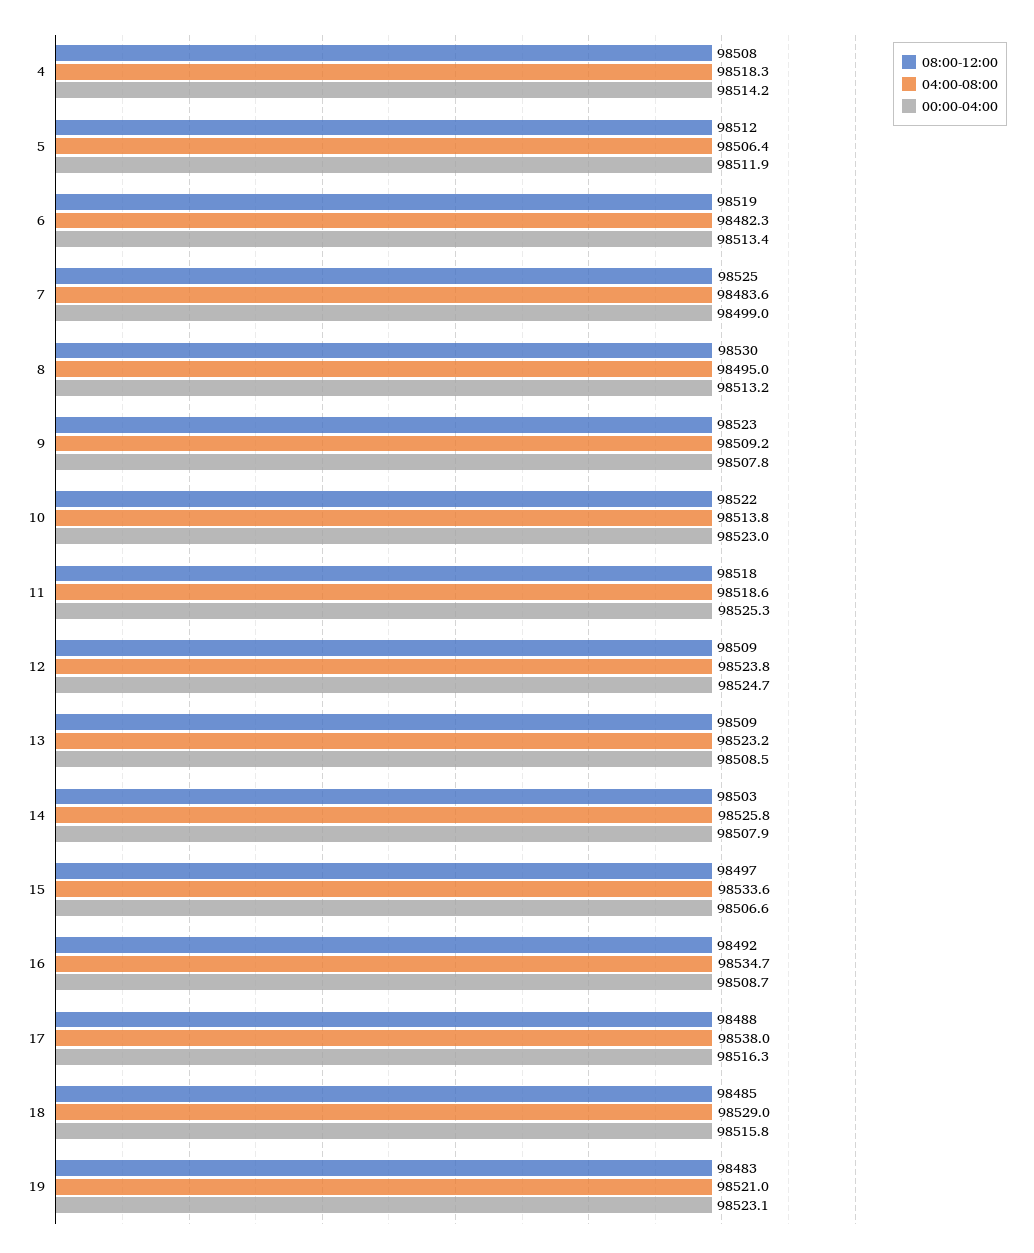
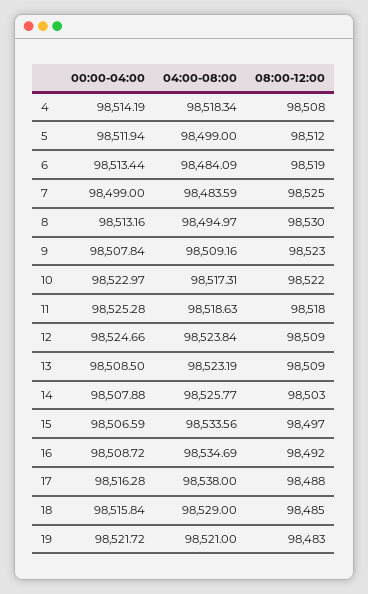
  {
    "08:00-12:00": {
      "4": 98508,
      "5": 98512,
      "6": 98519,
      "7": 98525,
      "8": 98530,
      "9": 98523,
      "10": 98522,
      "11": 98518,
      "12": 98509,
      "13": 98509,
      "14": 98503,
      "15": 98497,
      "16": 98492,
      "17": 98488,
      "18": 98485,
      "19": 98483
    },
    "04:00-08:00": {
      "4": 98518.34,
-     "5": 98506.4,
+     "5": 98499,
-     "6": 98482.3,
+     "6": 98484.09,
      "7": 98483.59,
      "8": 98494.97,
      "9": 98509.16,
-     "10": 98513.8,
+     "10": 98517.31,
      "11": 98518.63,
      "12": 98523.84,
      "13": 98523.19,
      "14": 98525.77,
      "15": 98533.56,
      "16": 98534.69,
      "17": 98538,
      "18": 98529,
      "19": 98521
    },
    "00:00-04:00": {
      "4": 98514.19,
      "5": 98511.94,
      "6": 98513.44,
      "7": 98499,
      "8": 98513.16,
      "9": 98507.84,
      "10": 98522.97,
      "11": 98525.28,
      "12": 98524.66,
      "13": 98508.5,
      "14": 98507.88,
      "15": 98506.59,
      "16": 98508.72,
      "17": 98516.28,
      "18": 98515.84,
-     "19": 98523.1
+     "19": 98521.72
    }
  }

